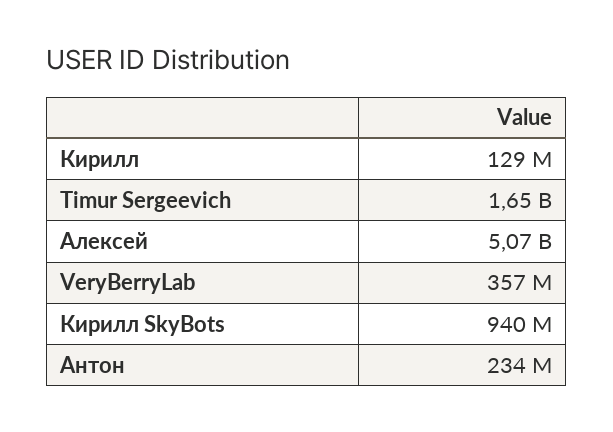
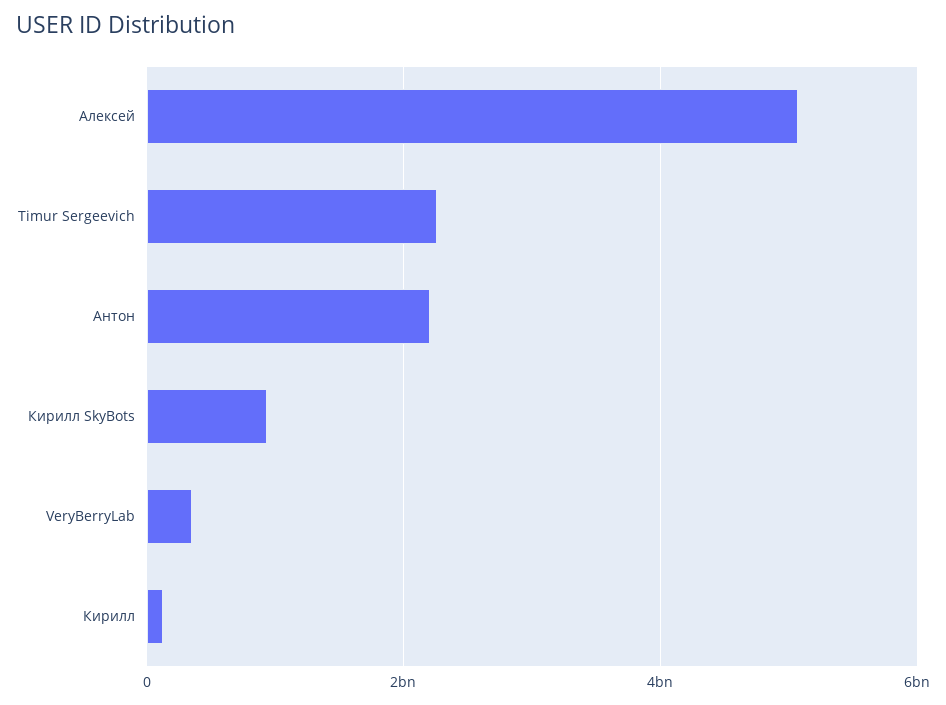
  {
    "Кирилл": 129000000,
-   "Timur Sergeevich": 1650000000,
+   "Timur Sergeevich": 2200000000,
    "Алексей": 5070000000,
    "VeryBerryLab": 357000000,
    "Кирилл SkyBots": 940000000,
-   "Антон": 234000000
+   "Антон": 2200000000
  }

